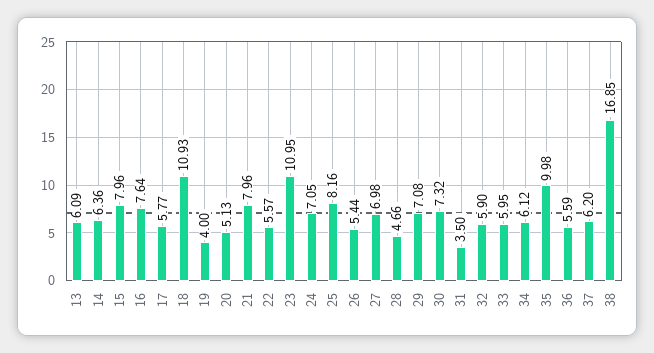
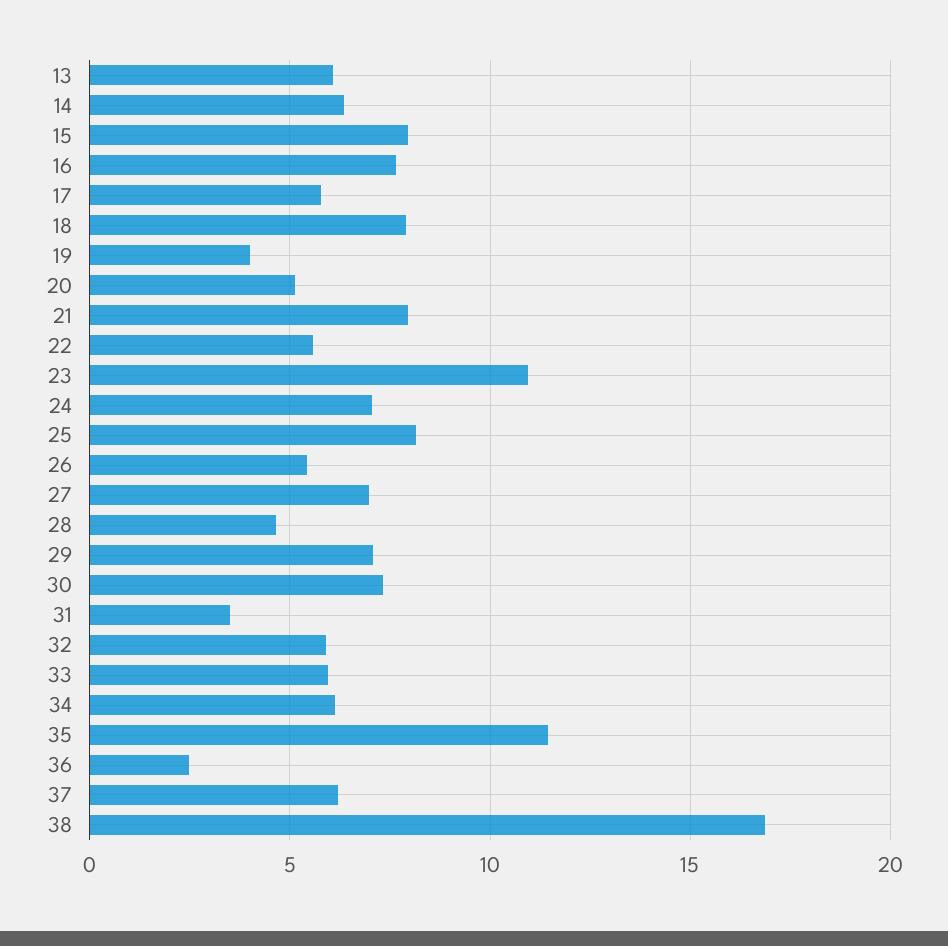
  {
    "13": 6.09,
    "14": 6.36,
    "15": 7.96,
    "16": 7.64,
    "17": 5.77,
-   "18": 10.93,
+   "18": 8,
    "19": 4,
    "20": 5.13,
    "21": 7.96,
    "22": 5.57,
    "23": 10.95,
    "24": 7.05,
    "25": 8.16,
    "26": 5.44,
    "27": 6.98,
    "28": 4.66,
    "29": 7.08,
    "30": 7.32,
    "31": 3.5,
    "32": 5.9,
    "33": 5.95,
    "34": 6.12,
-   "35": 9.98,
+   "35": 11.5,
-   "36": 5.59,
+   "36": 2.5,
    "37": 6.2,
    "38": 16.85
  }

